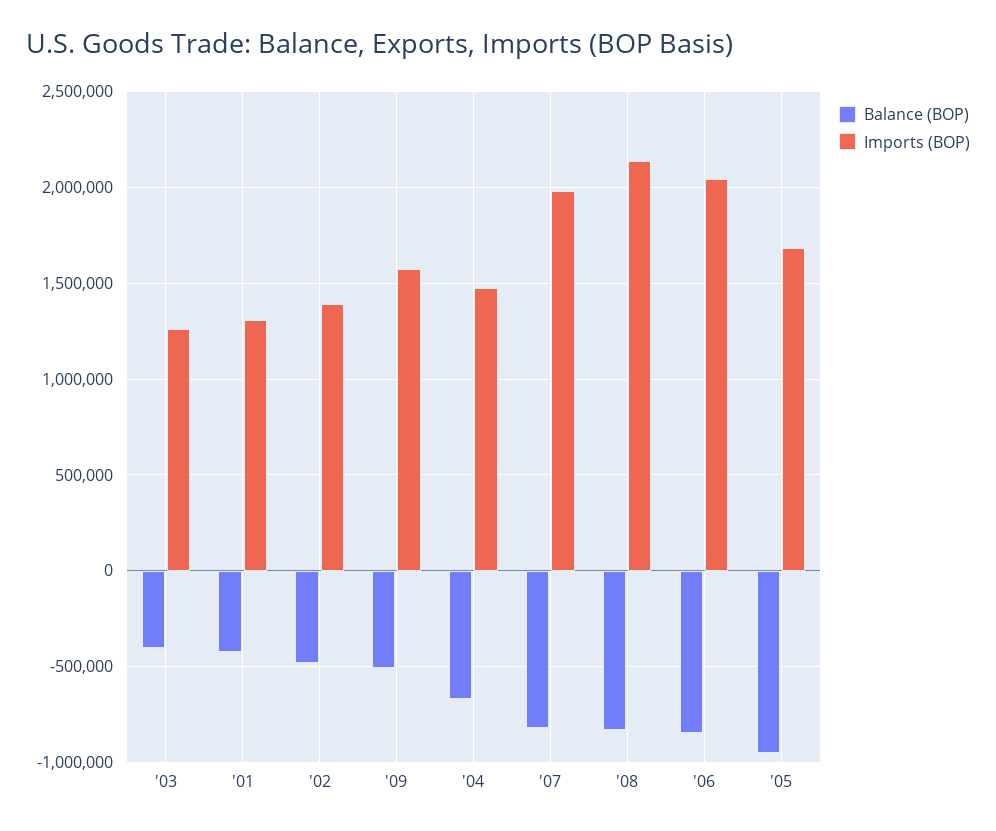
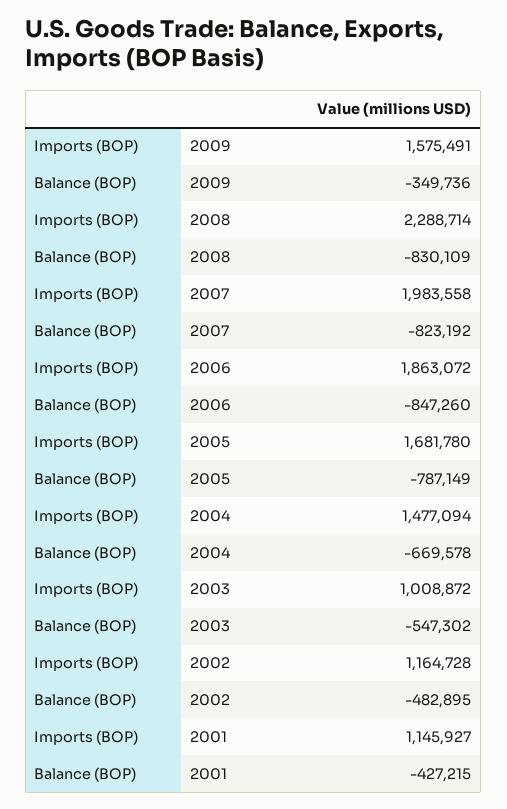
  {
    "Balance (BOP)": {
-     "'03": -400000,
+     "'03": -547302,
      "'01": -427215,
      "'02": -482895,
-     "'09": -500000,
+     "'09": -349736,
      "'04": -669578,
      "'07": -823192,
      "'08": -830109,
      "'06": -847260,
-     "'05": -950000
+     "'05": -787149
    },
    "Imports (BOP)": {
-     "'03": 1250000,
+     "'03": 1008872,
-     "'01": 1300000,
+     "'01": 1145927,
-     "'02": 1400000,
+     "'02": 1164728,
      "'09": 1575491,
      "'04": 1477094,
      "'07": 1983558,
-     "'08": 2150000,
+     "'08": 2288714,
-     "'06": 2050000,
+     "'06": 1863072,
      "'05": 1681780
    }
  }

